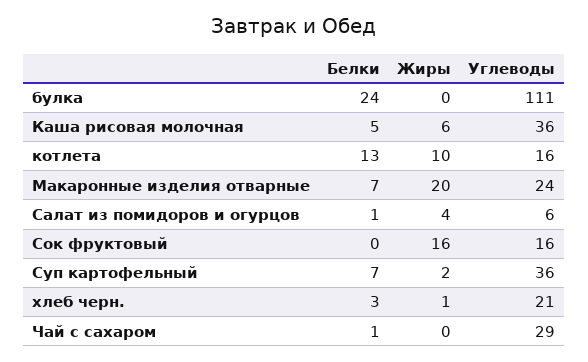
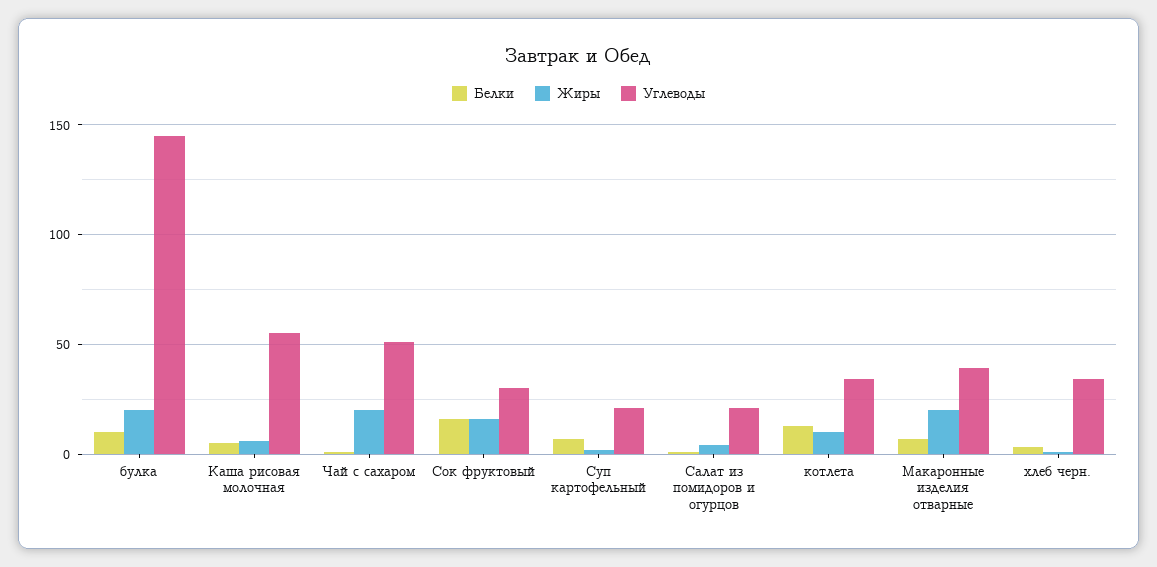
  {
    "Белки": {
-     "булка": 24,
+     "булка": 10,
      "Каша рисовая молочная": 5,
      "котлета": 13,
      "Макаронные изделия отварные": 7,
      "Салат из помидоров и огурцов": 1,
-     "Сок фруктовый": 0,
+     "Сок фруктовый": 15,
      "Суп картофельный": 7,
      "хлеб черн.": 3,
      "Чай с сахаром": 1
    },
    "Жиры": {
-     "булка": 0,
+     "булка": 20,
      "Каша рисовая молочная": 6,
      "котлета": 10,
      "Макаронные изделия отварные": 20,
      "Салат из помидоров и огурцов": 4,
      "Сок фруктовый": 16,
      "Суп картофельный": 2,
      "хлеб черн.": 1,
-     "Чай с сахаром": 0
+     "Чай с сахаром": 20
    },
    "Углеводы": {
-     "булка": 111,
+     "булка": 145,
-     "Каша рисовая молочная": 36,
+     "Каша рисовая молочная": 55,
-     "котлета": 16,
+     "котлета": 35,
-     "Макаронные изделия отварные": 24,
+     "Макаронные изделия отварные": 40,
-     "Салат из помидоров и огурцов": 6,
+     "Салат из помидоров и огурцов": 20,
-     "Сок фруктовый": 16,
+     "Сок фруктовый": 30,
-     "Суп картофельный": 36,
+     "Суп картофельный": 20,
-     "хлеб черн.": 21,
+     "хлеб черн.": 35,
-     "Чай с сахаром": 29
+     "Чай с сахаром": 50
    }
  }

